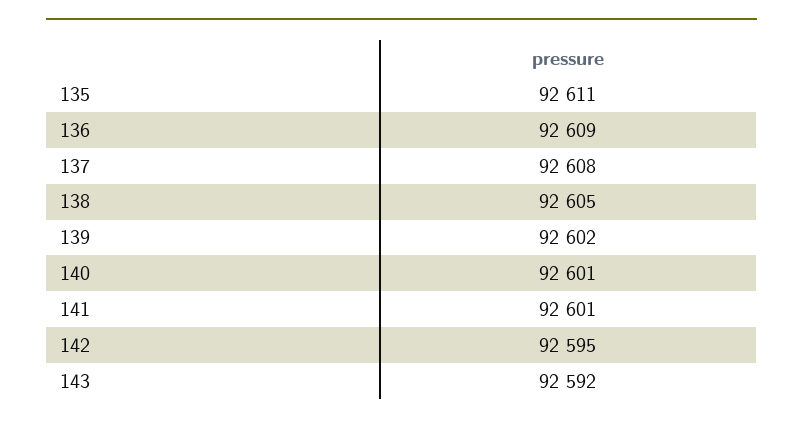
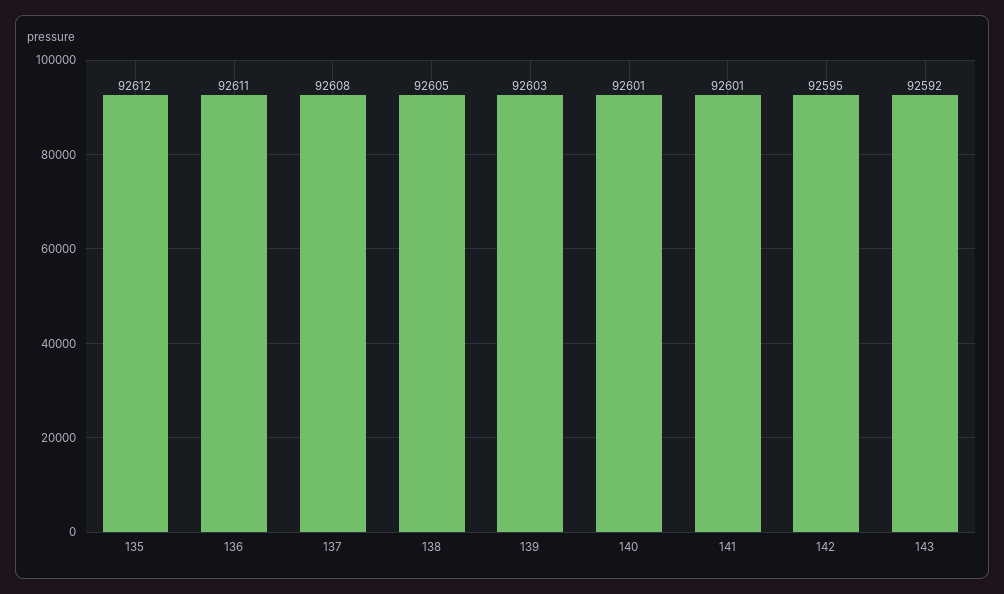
  {
-   "135": 92611,
+   "135": 92612,
-   "136": 92609,
+   "136": 92611,
    "137": 92608,
    "138": 92605,
-   "139": 92602,
+   "139": 92603,
    "140": 92601,
    "141": 92601,
    "142": 92595,
    "143": 92592
  }

